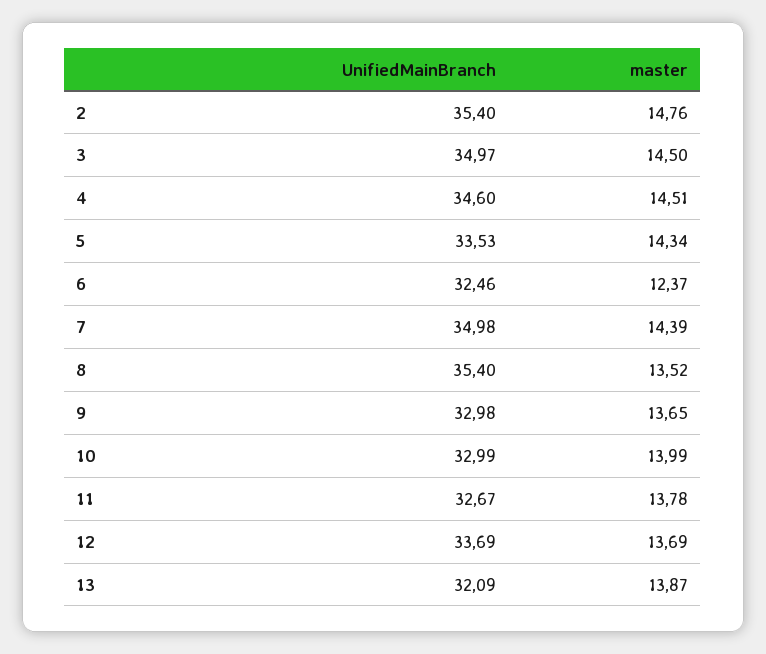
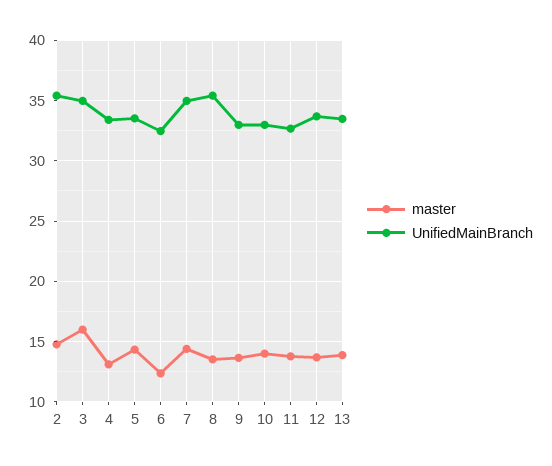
  {
    "UnifiedMainBranch": {
      "2": 35.4,
      "3": 34.97,
-     "4": 34.6,
+     "4": 33.5,
      "5": 33.53,
      "6": 32.46,
      "7": 34.98,
      "8": 35.4,
      "9": 32.98,
      "10": 32.99,
      "11": 32.67,
      "12": 33.69,
-     "13": 32.09
+     "13": 33.5
    },
    "master": {
      "2": 14.76,
-     "3": 14.5,
+     "3": 16,
-     "4": 14.51,
+     "4": 13,
      "5": 14.34,
      "6": 12.37,
      "7": 14.39,
      "8": 13.52,
      "9": 13.65,
      "10": 13.99,
      "11": 13.78,
      "12": 13.69,
      "13": 13.87
    }
  }

